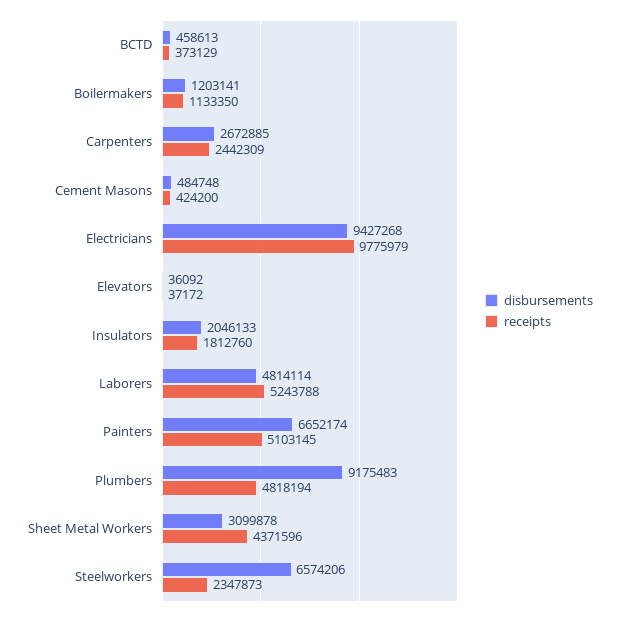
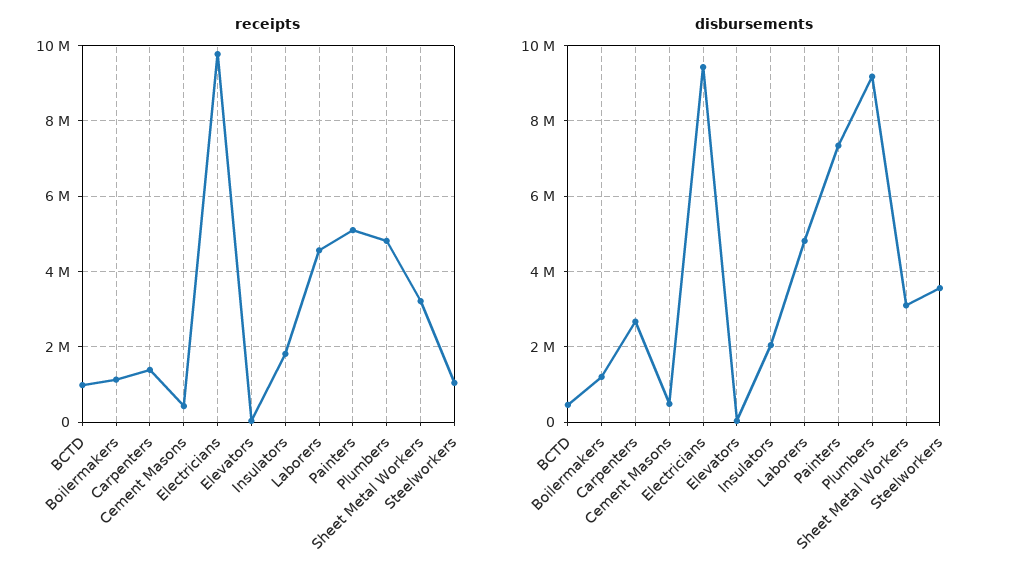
  {
    "disbursements": {
      "BCTD": 458613,
      "Boilermakers": 1203141,
      "Carpenters": 2672885,
      "Cement Masons": 484748,
      "Electricians": 9427268,
      "Elevators": 36092,
      "Insulators": 2046133,
      "Laborers": 4814114,
-     "Painters": 6652174,
+     "Painters": 7400000,
      "Plumbers": 9175483,
      "Sheet Metal Workers": 3099878,
-     "Steelworkers": 6574206
+     "Steelworkers": 3600000
    },
    "receipts": {
-     "BCTD": 373129,
+     "BCTD": 1000000,
      "Boilermakers": 1133350,
-     "Carpenters": 2442309,
+     "Carpenters": 1400000,
      "Cement Masons": 424200,
      "Electricians": 9775979,
      "Elevators": 37172,
      "Insulators": 1812760,
-     "Laborers": 5243788,
+     "Laborers": 4600000,
      "Painters": 5103145,
      "Plumbers": 4818194,
-     "Sheet Metal Workers": 4371596,
+     "Sheet Metal Workers": 3200000,
-     "Steelworkers": 2347873
+     "Steelworkers": 1000000
    }
  }

